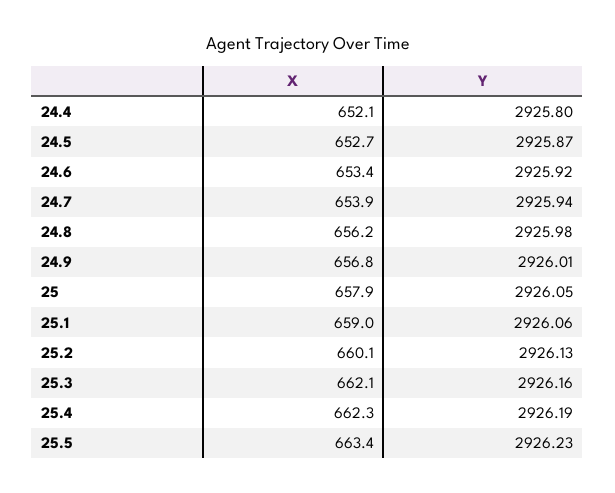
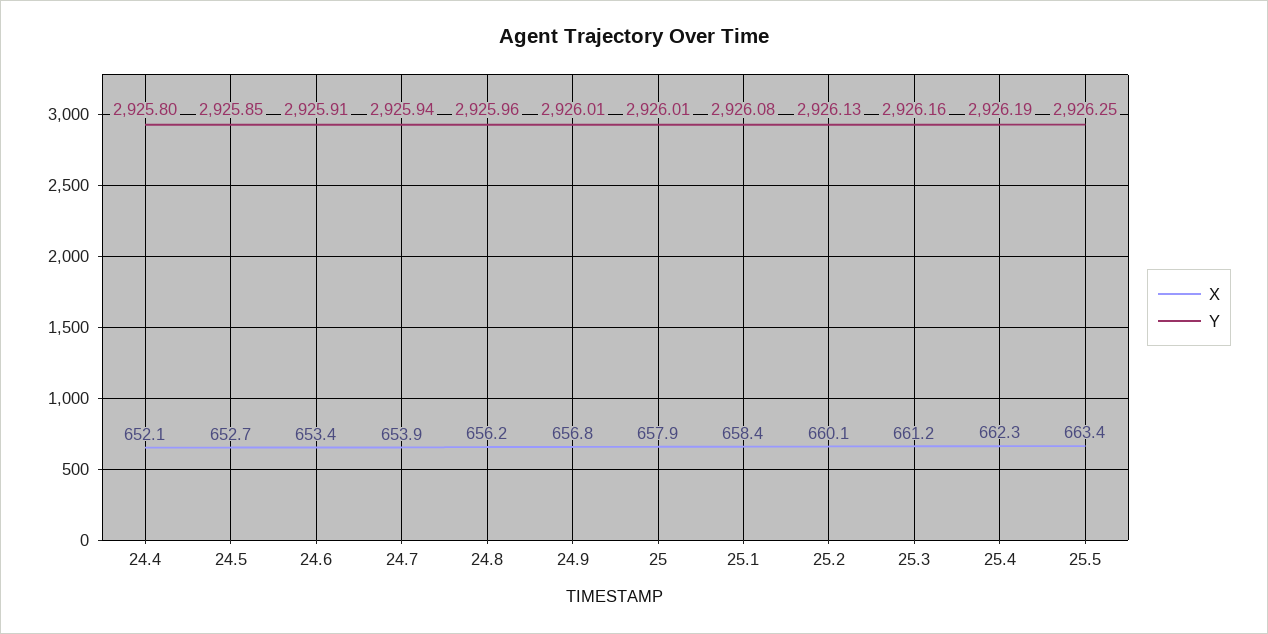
  {
    "X": {
      "24.4": 652.1,
      "24.5": 652.7,
      "24.6": 653.4,
      "24.7": 653.9,
      "24.8": 656.2,
      "24.9": 656.8,
      "25": 657.9,
-     "25.1": 659,
+     "25.1": 658.4,
      "25.2": 660.1,
-     "25.3": 662.1,
+     "25.3": 661.2,
      "25.4": 662.3,
      "25.5": 663.4
    },
    "Y": {
      "24.4": 2925.8,
-     "24.5": 2925.87,
+     "24.5": 2925.85,
-     "24.6": 2925.92,
+     "24.6": 2925.91,
      "24.7": 2925.94,
-     "24.8": 2925.98,
+     "24.8": 2925.96,
      "24.9": 2926.01,
-     "25": 2926.05,
+     "25": 2926.01,
-     "25.1": 2926.06,
+     "25.1": 2926.08,
      "25.2": 2926.13,
      "25.3": 2926.16,
      "25.4": 2926.19,
-     "25.5": 2926.23
+     "25.5": 2926.25
    }
  }

